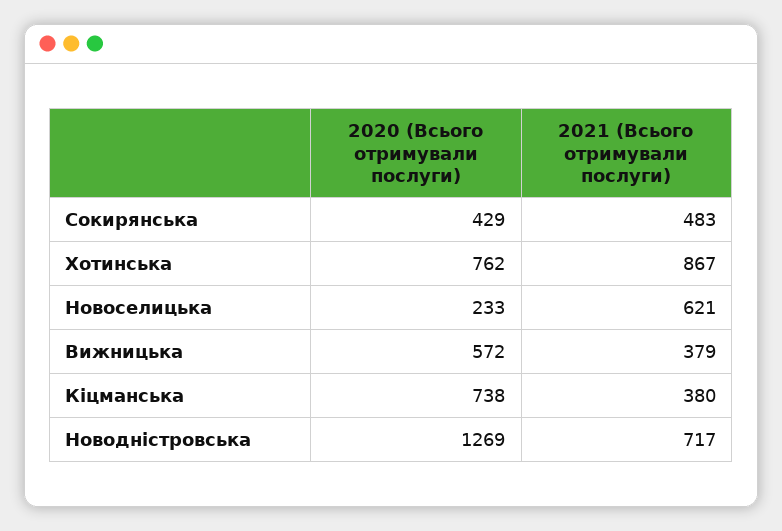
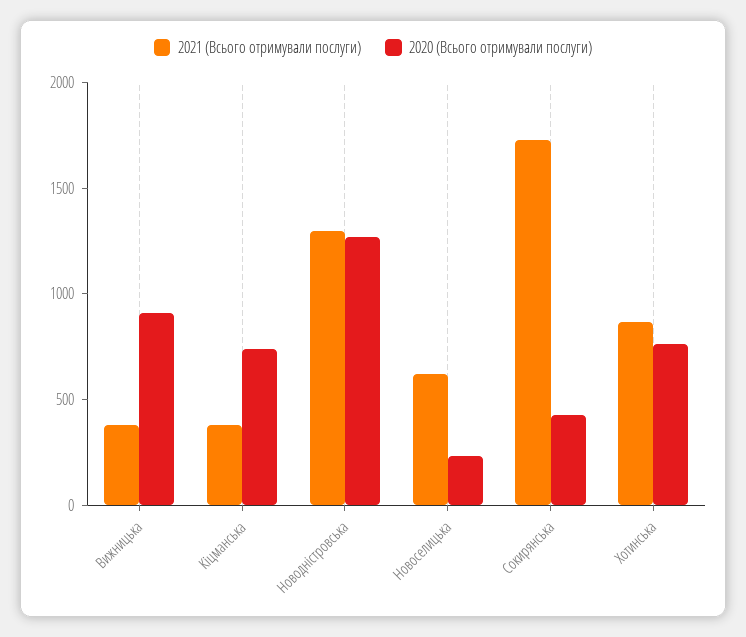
  {
    "2020 (Всього отримували послуги)": {
      "Сокирянська": 429,
      "Хотинська": 762,
      "Новоселицька": 233,
-     "Вижницька": 572,
+     "Вижницька": 900,
      "Кіцманська": 738,
      "Новодністровська": 1269
    },
    "2021 (Всього отримували послуги)": {
-     "Сокирянська": 483,
+     "Сокирянська": 1700,
      "Хотинська": 867,
      "Новоселицька": 621,
      "Вижницька": 379,
      "Кіцманська": 380,
-     "Новодністровська": 717
+     "Новодністровська": 1300
    }
  }

